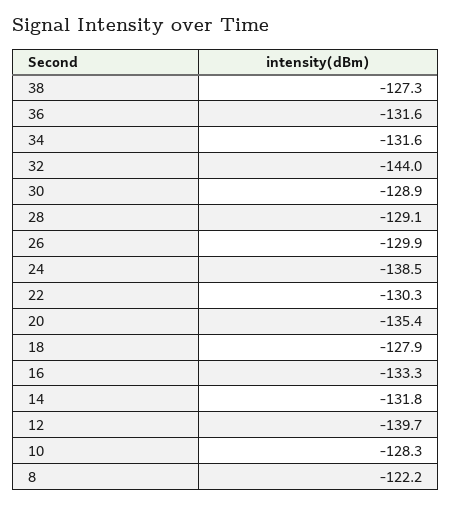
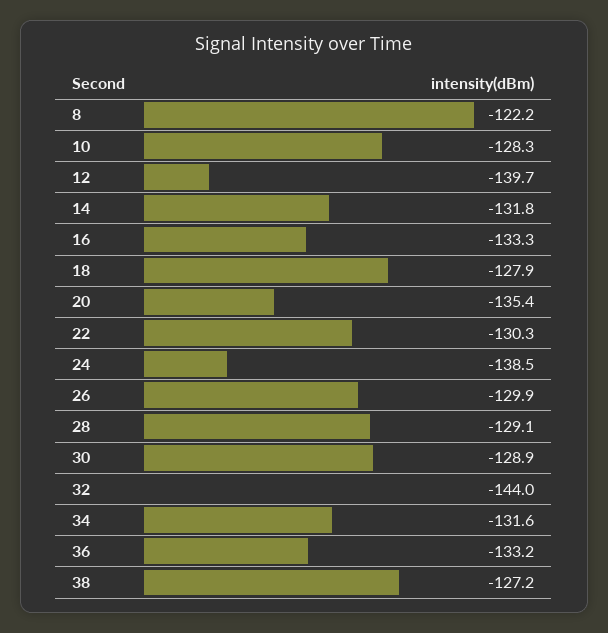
  {
-   "38": -127.3,
+   "38": -127.2,
-   "36": -131.6,
+   "36": -133.2,
    "34": -131.6,
    "32": -144,
    "30": -128.9,
    "28": -129.1,
    "26": -129.9,
    "24": -138.5,
    "22": -130.3,
    "20": -135.4,
    "18": -127.9,
    "16": -133.3,
    "14": -131.8,
    "12": -139.7,
    "10": -128.3,
    "8": -122.2
  }

